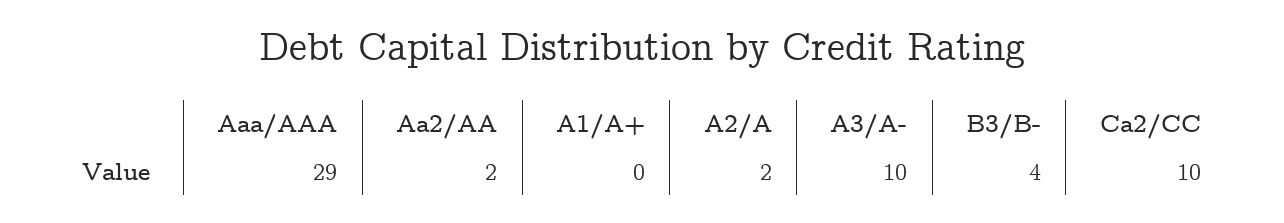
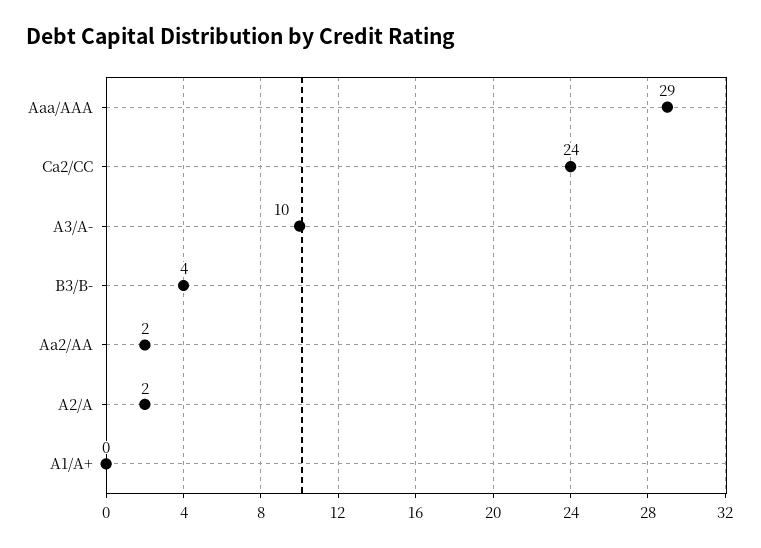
  {
    "Aaa/AAA": 29,
    "Aa2/AA": 2,
    "A1/A+": 0,
    "A2/A": 2,
    "A3/A-": 10,
    "B3/B-": 4,
-   "Ca2/CC": 10
+   "Ca2/CC": 24
  }

